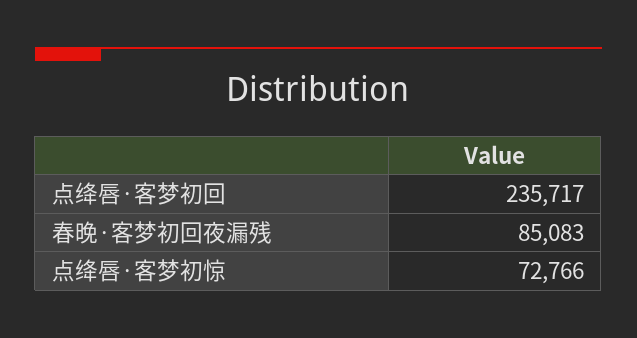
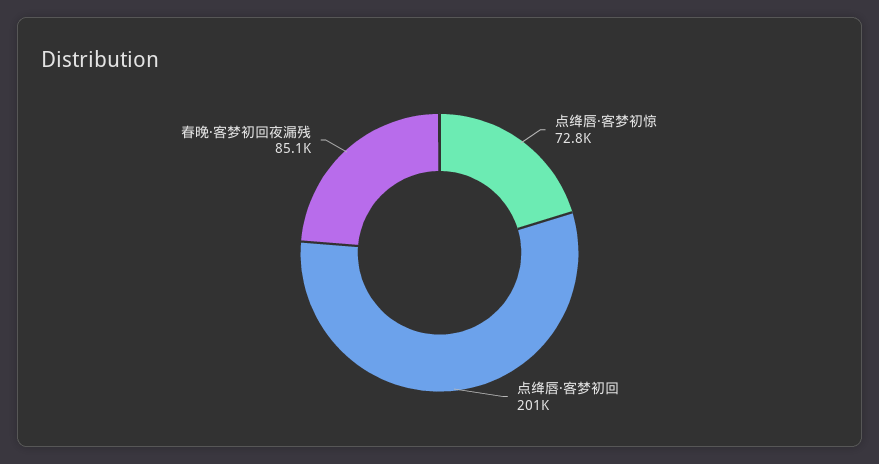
  {
-   "点绛唇·客梦初回": 235717,
+   "点绛唇·客梦初回": 201000,
    "春晚·客梦初回夜漏残": 85083,
    "点绛唇·客梦初惊": 72766
  }

